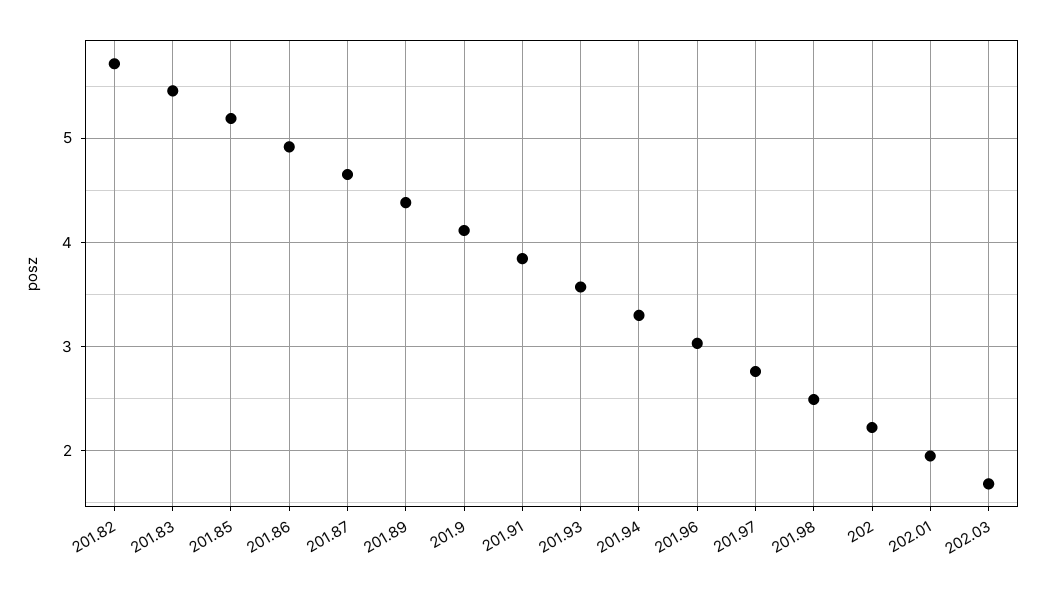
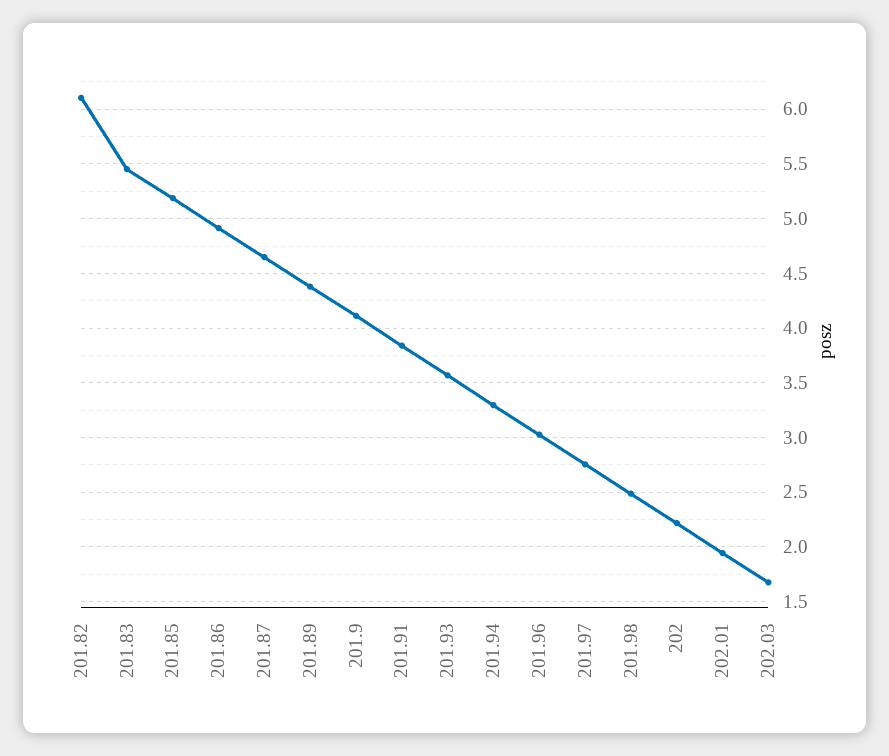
  {
-   "201.82": 5.7,
+   "201.82": 6.1,
    "201.83": 5.5,
    "201.85": 5.2,
    "201.86": 4.9,
    "201.87": 4.6,
    "201.89": 4.4,
    "201.9": 4.1,
    "201.91": 3.8,
    "201.93": 3.6,
    "201.94": 3.3,
    "201.96": 3,
    "201.97": 2.8,
    "201.98": 2.5,
    "202": 2.2,
    "202.01": 1.9,
    "202.03": 1.7
  }

